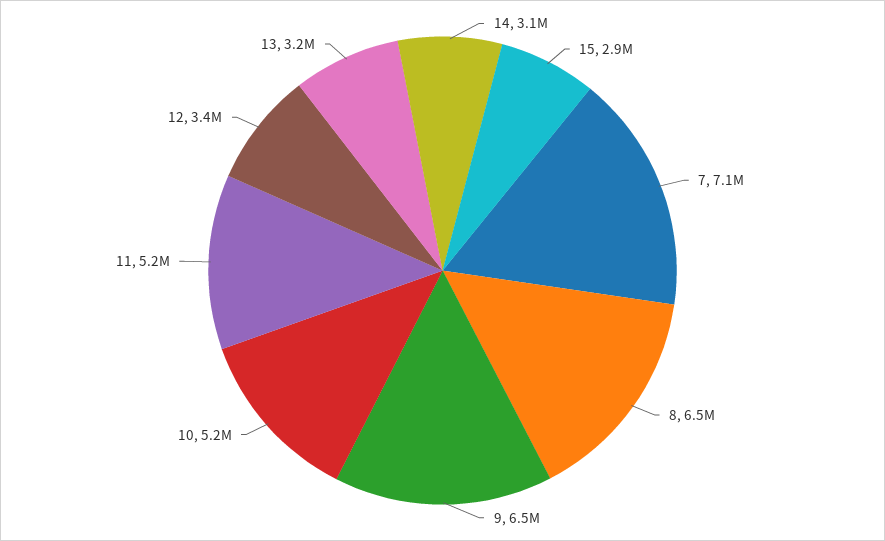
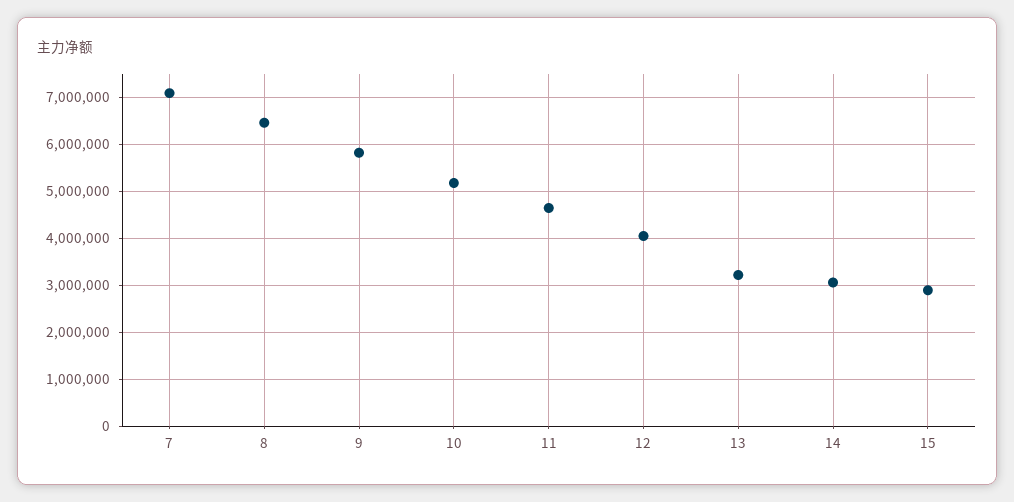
  {
    "14": 3100000,
    "15": 2900000,
    "7": 7100000,
    "8": 6500000,
-   "9": 6500000,
+   "9": 5800000,
    "10": 5200000,
-   "11": 5200000,
+   "11": 4600000,
-   "12": 3400000,
+   "12": 4000000,
    "13": 3200000
  }

